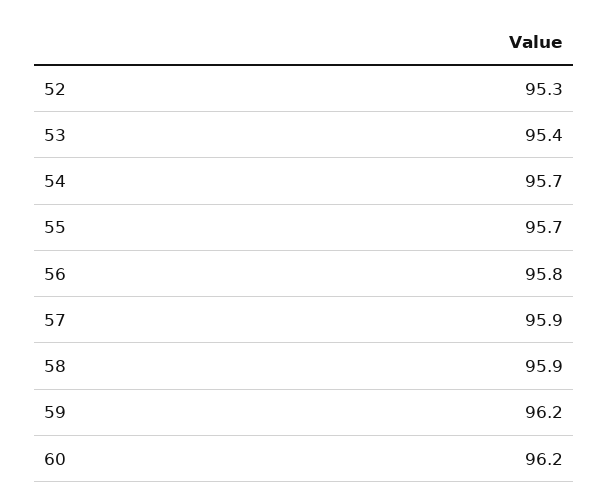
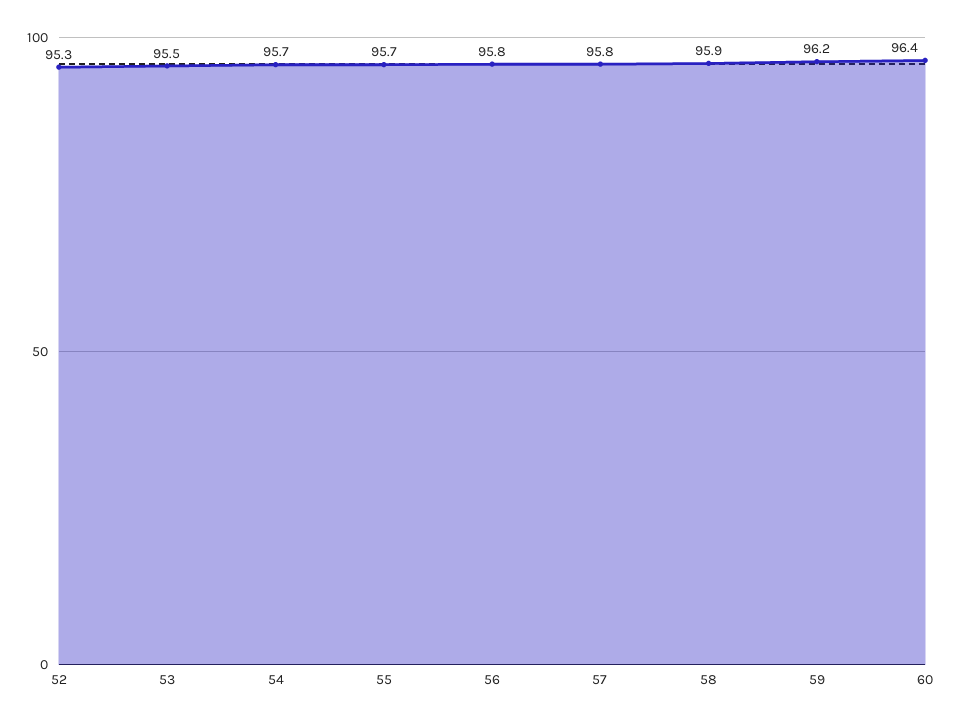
  {
    "52": 95.3,
-   "53": 95.4,
+   "53": 95.5,
    "54": 95.7,
    "55": 95.7,
    "56": 95.8,
-   "57": 95.9,
+   "57": 95.8,
    "58": 95.9,
    "59": 96.2,
-   "60": 96.2
+   "60": 96.4
  }

